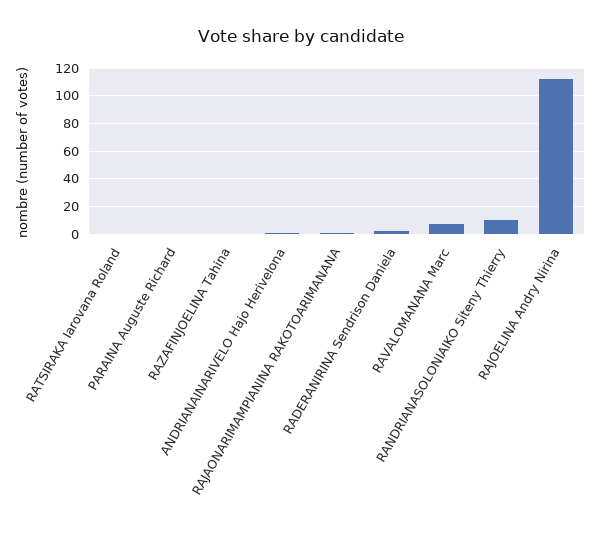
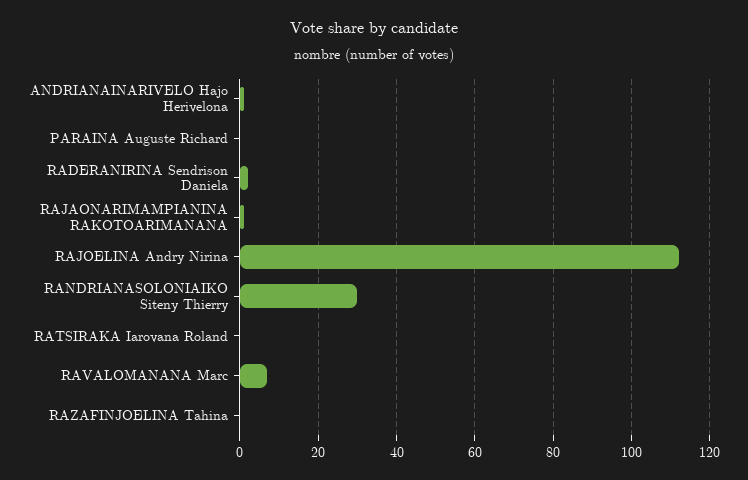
  {
    "RATSIRAKA Iarovana Roland": 0,
    "PARAINA Auguste Richard": 0,
    "RAZAFINJOELINA Tahina": 0,
    "ANDRIANAINARIVELO Hajo Herivelona": 0,
    "RAJAONARIMAMPIANINA RAKOTOARIMANANA": 0,
    "RADERANIRINA Sendrison Daniela": 0,
    "RAVALOMANANA Marc": 5,
-   "RANDRIANASOLONIAIKO Siteny Thierry": 10,
+   "RANDRIANASOLONIAIKO Siteny Thierry": 30,
    "RAJOELINA Andry Nirina": 110
  }

